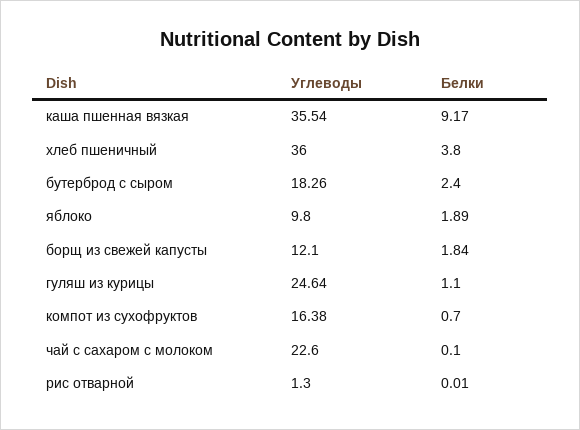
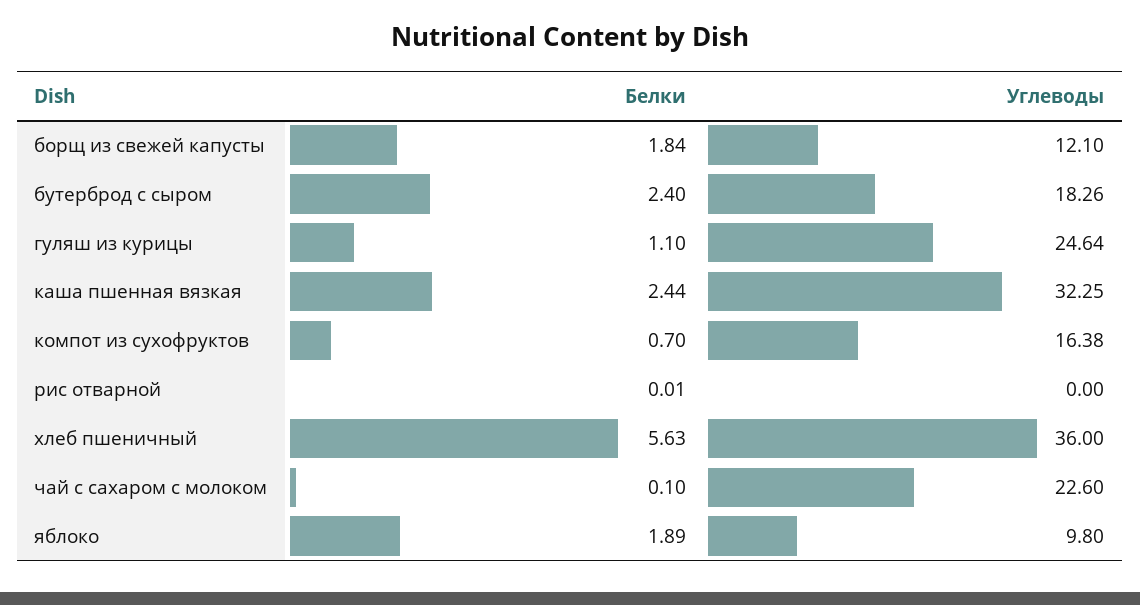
  {
    "Углеводы": {
-     "каша пшенная вязкая": 35.54,
+     "каша пшенная вязкая": 32.25,
      "хлеб пшеничный": 36,
      "бутерброд с сыром": 18.26,
      "яблоко": 9.8,
      "борщ из свежей капусты": 12.1,
      "гуляш из курицы": 24.64,
      "компот из сухофруктов": 16.38,
      "чай с сахаром с молоком": 22.6,
-     "рис отварной": 1.3
+     "рис отварной": 0
    },
    "Белки": {
-     "каша пшенная вязкая": 9.17,
+     "каша пшенная вязкая": 2.44,
-     "хлеб пшеничный": 3.8,
+     "хлеб пшеничный": 5.63,
      "бутерброд с сыром": 2.4,
      "яблоко": 1.89,
      "борщ из свежей капусты": 1.84,
      "гуляш из курицы": 1.1,
      "компот из сухофруктов": 0.7,
      "чай с сахаром с молоком": 0.1,
      "рис отварной": 0.01
    }
  }

